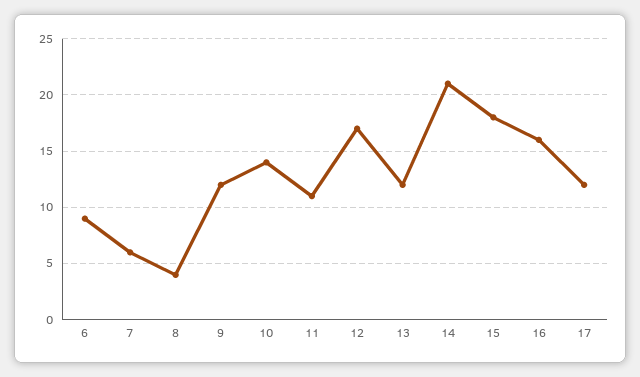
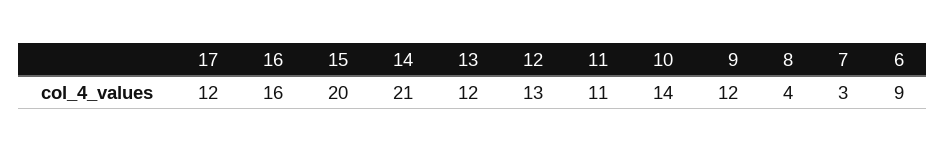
  {
    "6": 9,
-   "7": 6,
+   "7": 3,
    "8": 4,
    "9": 12,
    "10": 14,
    "11": 11,
-   "12": 17,
+   "12": 13,
    "13": 12,
    "14": 21,
-   "15": 18,
+   "15": 20,
    "16": 16,
    "17": 12
  }

